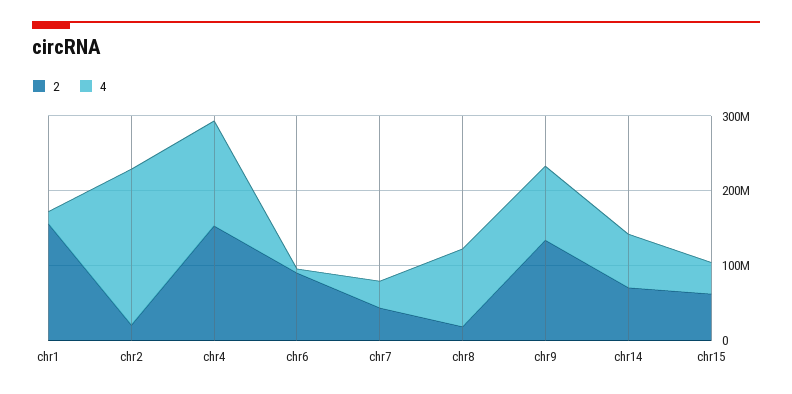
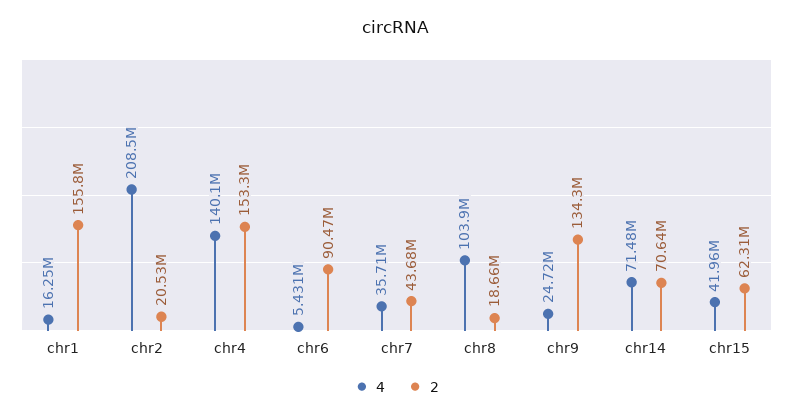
  {
    "2": {
      "chr1": 155800000,
      "chr2": 20530000,
      "chr4": 153300000,
      "chr6": 90470000,
      "chr7": 43680000,
      "chr8": 18660000,
      "chr9": 134300000,
      "chr14": 70640000,
      "chr15": 62310000
    },
    "4": {
      "chr1": 16250000,
      "chr2": 208500000,
      "chr4": 140100000,
      "chr6": 5431000,
      "chr7": 35710000,
      "chr8": 103900000,
-     "chr9": 100000000,
+     "chr9": 24720000,
      "chr14": 71480000,
      "chr15": 41960000
    }
  }

